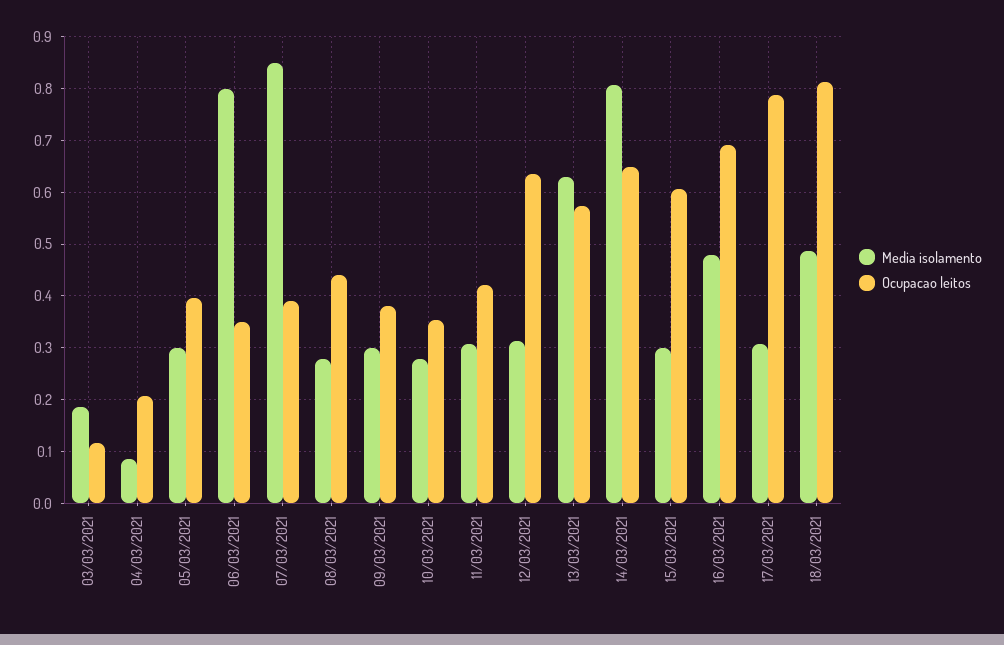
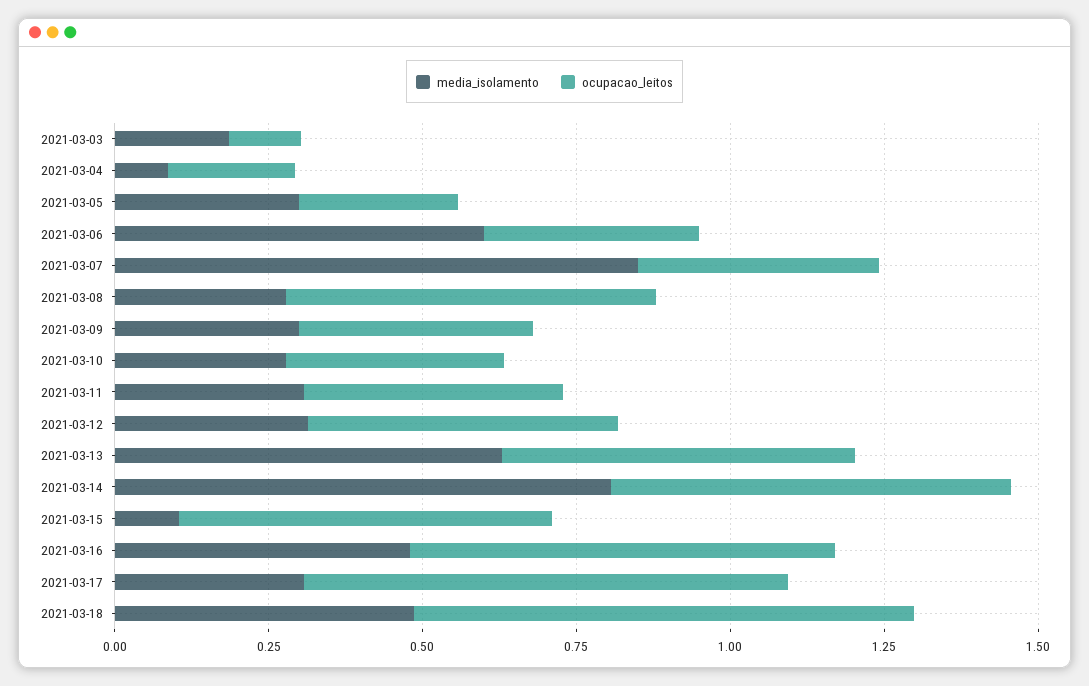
  {
    "Media isolamento": {
      "03/03/2021": 0.18,
      "04/03/2021": 0.08,
      "05/03/2021": 0.3,
-     "06/03/2021": 0.8,
+     "06/03/2021": 0.6,
      "07/03/2021": 0.86,
      "08/03/2021": 0.28,
      "09/03/2021": 0.3,
      "10/03/2021": 0.28,
      "11/03/2021": 0.3,
      "12/03/2021": 0.32,
      "13/03/2021": 0.62,
      "14/03/2021": 0.8,
-     "15/03/2021": 0.3,
+     "15/03/2021": 0.1,
      "16/03/2021": 0.48,
      "17/03/2021": 0.3,
      "18/03/2021": 0.48
    },
    "Ocupacao leitos": {
      "03/03/2021": 0.12,
      "04/03/2021": 0.2,
-     "05/03/2021": 0.4,
+     "05/03/2021": 0.25,
      "06/03/2021": 0.34,
      "07/03/2021": 0.4,
-     "08/03/2021": 0.44,
+     "08/03/2021": 0.6,
      "09/03/2021": 0.38,
      "10/03/2021": 0.36,
      "11/03/2021": 0.42,
-     "12/03/2021": 0.64,
+     "12/03/2021": 0.5,
      "13/03/2021": 0.58,
      "14/03/2021": 0.64,
      "15/03/2021": 0.6,
      "16/03/2021": 0.7,
      "17/03/2021": 0.78,
      "18/03/2021": 0.82
    }
  }

